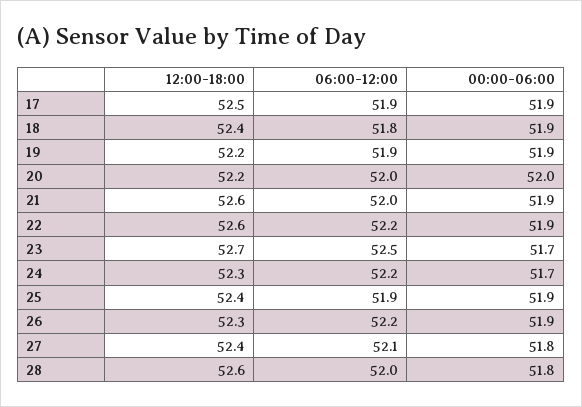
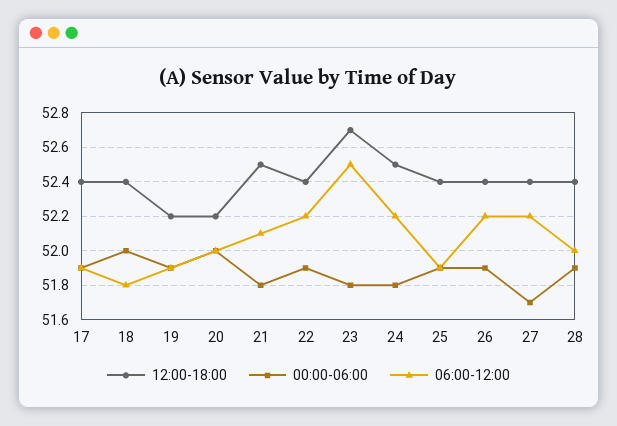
  {
    "12:00-18:00": {
-     "17": 52.5,
+     "17": 52.4,
      "18": 52.4,
      "19": 52.2,
      "20": 52.2,
-     "21": 52.6,
+     "21": 52.5,
-     "22": 52.6,
+     "22": 52.4,
      "23": 52.7,
-     "24": 52.3,
+     "24": 52.5,
      "25": 52.4,
-     "26": 52.3,
+     "26": 52.4,
      "27": 52.4,
-     "28": 52.6
+     "28": 52.4
    },
    "06:00-12:00": {
      "17": 51.9,
      "18": 51.8,
      "19": 51.9,
      "20": 52,
-     "21": 52,
+     "21": 52.1,
      "22": 52.2,
      "23": 52.5,
      "24": 52.2,
      "25": 51.9,
      "26": 52.2,
-     "27": 52.1,
+     "27": 52.2,
      "28": 52
    },
    "00:00-06:00": {
      "17": 51.9,
-     "18": 51.9,
+     "18": 52,
      "19": 51.9,
      "20": 52,
-     "21": 51.9,
+     "21": 51.8,
      "22": 51.9,
-     "23": 51.7,
+     "23": 51.8,
-     "24": 51.7,
+     "24": 51.8,
      "25": 51.9,
      "26": 51.9,
-     "27": 51.8,
+     "27": 51.7,
-     "28": 51.8
+     "28": 51.9
    }
  }

